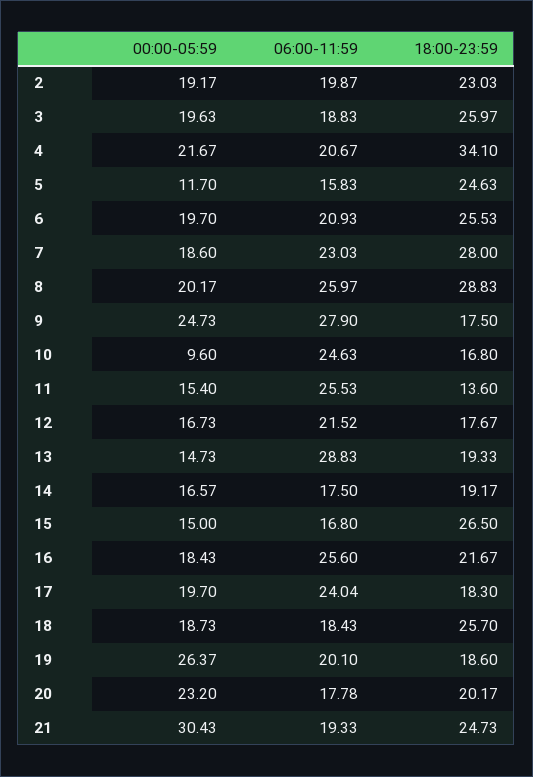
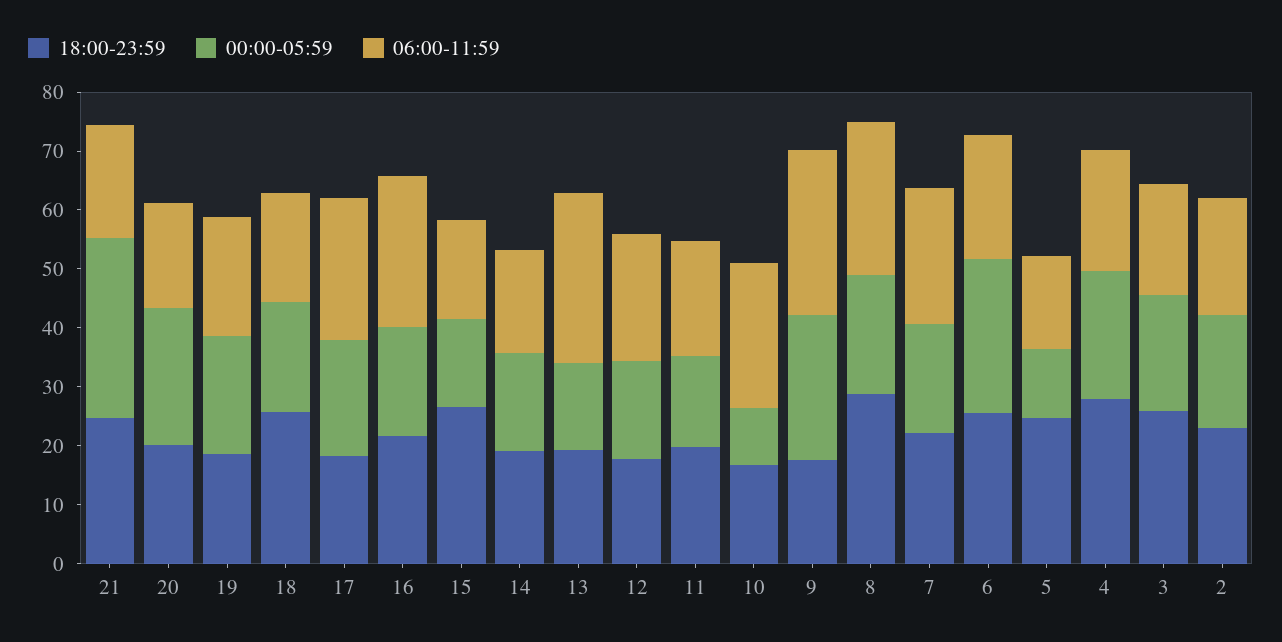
  {
    "00:00-05:59": {
      "2": 19.17,
      "3": 19.63,
      "4": 21.67,
      "5": 11.7,
-     "6": 19.7,
+     "6": 26,
      "7": 18.6,
      "8": 20.17,
      "9": 24.73,
      "10": 9.6,
      "11": 15.4,
      "12": 16.73,
      "13": 14.73,
      "14": 16.57,
      "15": 15,
      "16": 18.43,
      "17": 19.7,
      "18": 18.73,
-     "19": 26.37,
+     "19": 20,
      "20": 23.2,
      "21": 30.43
    },
    "06:00-11:59": {
      "2": 19.87,
      "3": 18.83,
      "4": 20.67,
      "5": 15.83,
      "6": 20.93,
      "7": 23.03,
      "8": 25.97,
      "9": 27.9,
      "10": 24.63,
-     "11": 25.53,
+     "11": 20,
      "12": 21.52,
      "13": 28.83,
      "14": 17.5,
      "15": 16.8,
      "16": 25.6,
      "17": 24.04,
      "18": 18.43,
      "19": 20.1,
      "20": 17.78,
      "21": 19.33
    },
    "18:00-23:59": {
      "2": 23.03,
      "3": 25.97,
-     "4": 34.1,
+     "4": 28,
      "5": 24.63,
      "6": 25.53,
-     "7": 28,
+     "7": 22,
      "8": 28.83,
      "9": 17.5,
      "10": 16.8,
-     "11": 13.6,
+     "11": 20,
      "12": 17.67,
      "13": 19.33,
      "14": 19.17,
      "15": 26.5,
      "16": 21.67,
      "17": 18.3,
      "18": 25.7,
      "19": 18.6,
      "20": 20.17,
      "21": 24.73
    }
  }

